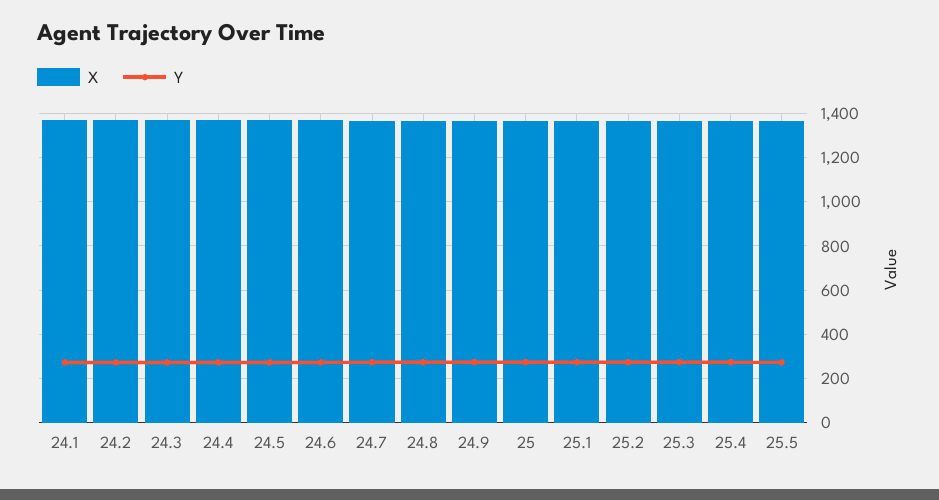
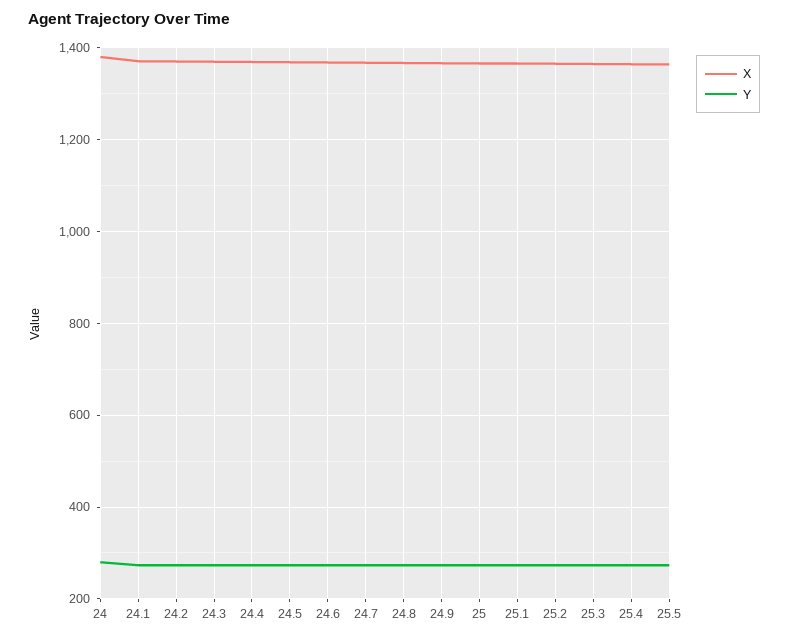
  {
    "X": {
      "24.1": 1380,
      "24.2": 1360,
      "24.3": 1360,
      "24.4": 1360,
      "24.5": 1360,
      "24.6": 1360,
      "24.7": 1360,
      "24.8": 1360,
      "24.9": 1360,
      "25": 1360,
      "25.1": 1360,
      "25.2": 1360,
      "25.3": 1360,
      "25.4": 1360,
-     "25.5": 1360
+     "25.5": 1360,
+     "24": 1380
    },
    "Y": {
      "24.1": 280,
      "24.2": 280,
      "24.3": 280,
      "24.4": 280,
      "24.5": 280,
      "24.6": 280,
      "24.7": 280,
      "24.8": 280,
      "24.9": 280,
      "25": 280,
      "25.1": 280,
      "25.2": 280,
      "25.3": 280,
      "25.4": 280,
-     "25.5": 280
+     "25.5": 280,
+     "24": 280
    }
  }

